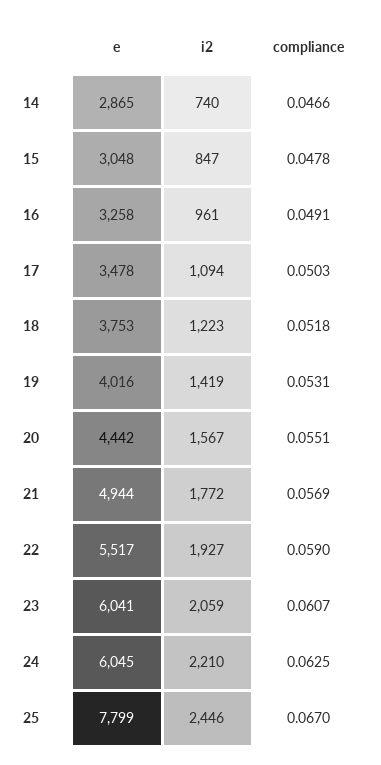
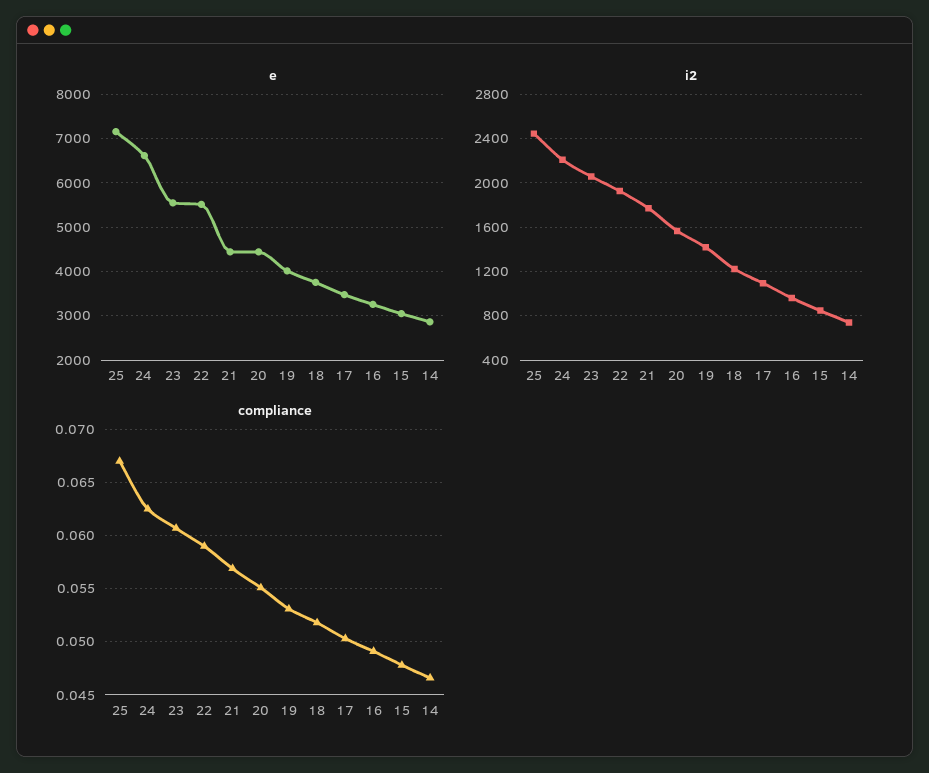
  {
    "e": {
      "14": 2865,
      "15": 3048,
      "16": 3258,
      "17": 3478,
      "18": 3753,
      "19": 4016,
      "20": 4442,
-     "21": 4944,
+     "21": 4400,
      "22": 5517,
-     "23": 6041,
+     "23": 5600,
-     "24": 6045,
+     "24": 6600,
-     "25": 7799
+     "25": 7200
    },
    "i2": {
      "14": 740,
      "15": 847,
      "16": 961,
      "17": 1094,
      "18": 1223,
      "19": 1419,
      "20": 1567,
      "21": 1772,
      "22": 1927,
      "23": 2059,
      "24": 2210,
      "25": 2446
    },
    "compliance": {
      "14": 0.0466,
      "15": 0.0478,
      "16": 0.0491,
      "17": 0.0503,
      "18": 0.0518,
      "19": 0.0531,
      "20": 0.0551,
      "21": 0.0569,
      "22": 0.059,
      "23": 0.0607,
      "24": 0.0625,
      "25": 0.067
    }
  }

